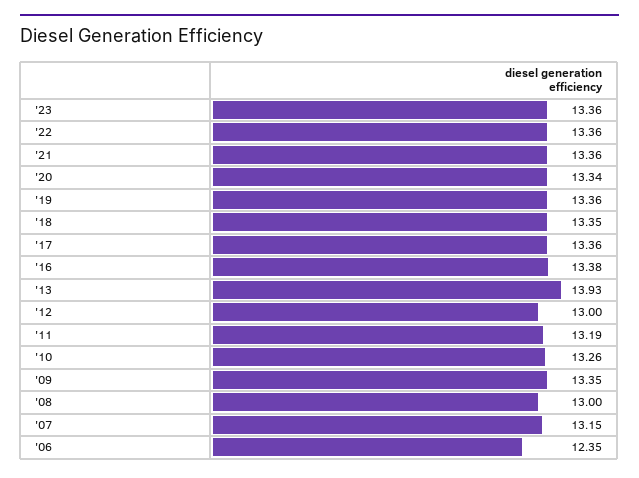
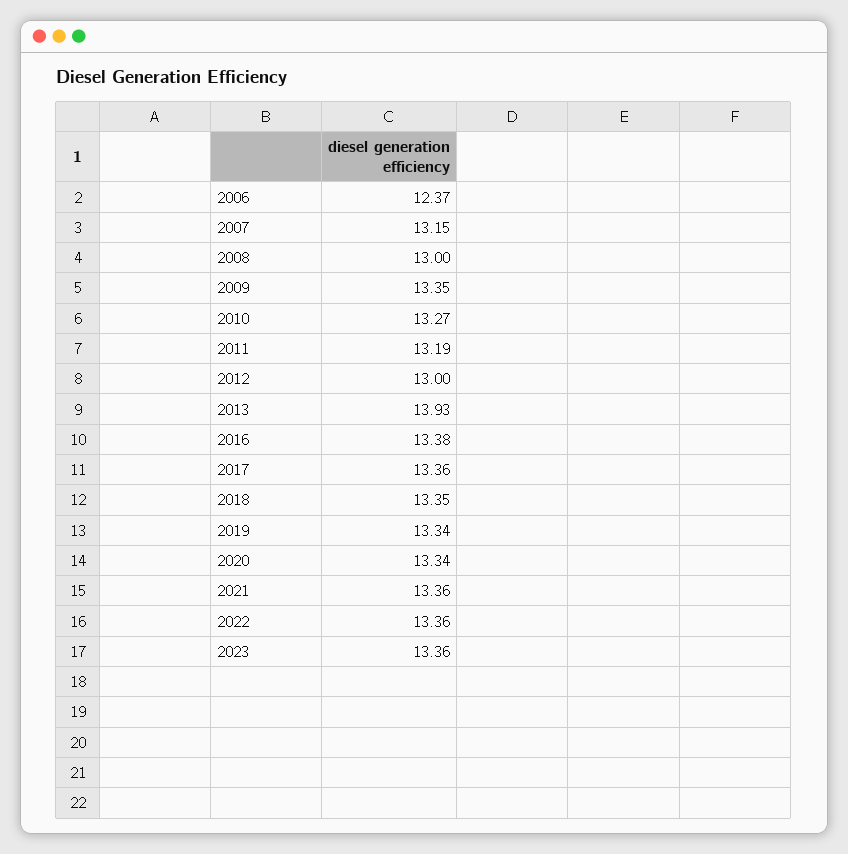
  {
    "'23": 13.36,
    "'22": 13.36,
    "'21": 13.36,
    "'20": 13.34,
-   "'19": 13.36,
+   "'19": 13.34,
    "'18": 13.35,
    "'17": 13.36,
    "'16": 13.38,
    "'13": 13.93,
    "'12": 13,
    "'11": 13.19,
-   "'10": 13.26,
+   "'10": 13.27,
    "'09": 13.35,
    "'08": 13,
    "'07": 13.15,
-   "'06": 12.35
+   "'06": 12.37
  }

